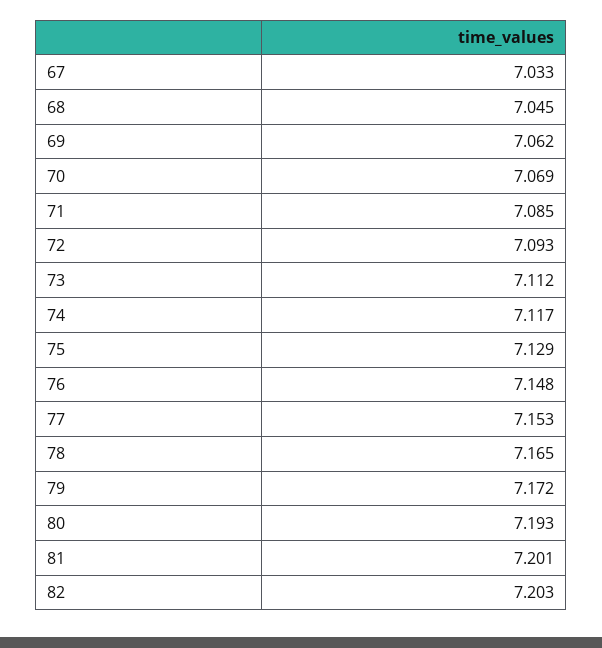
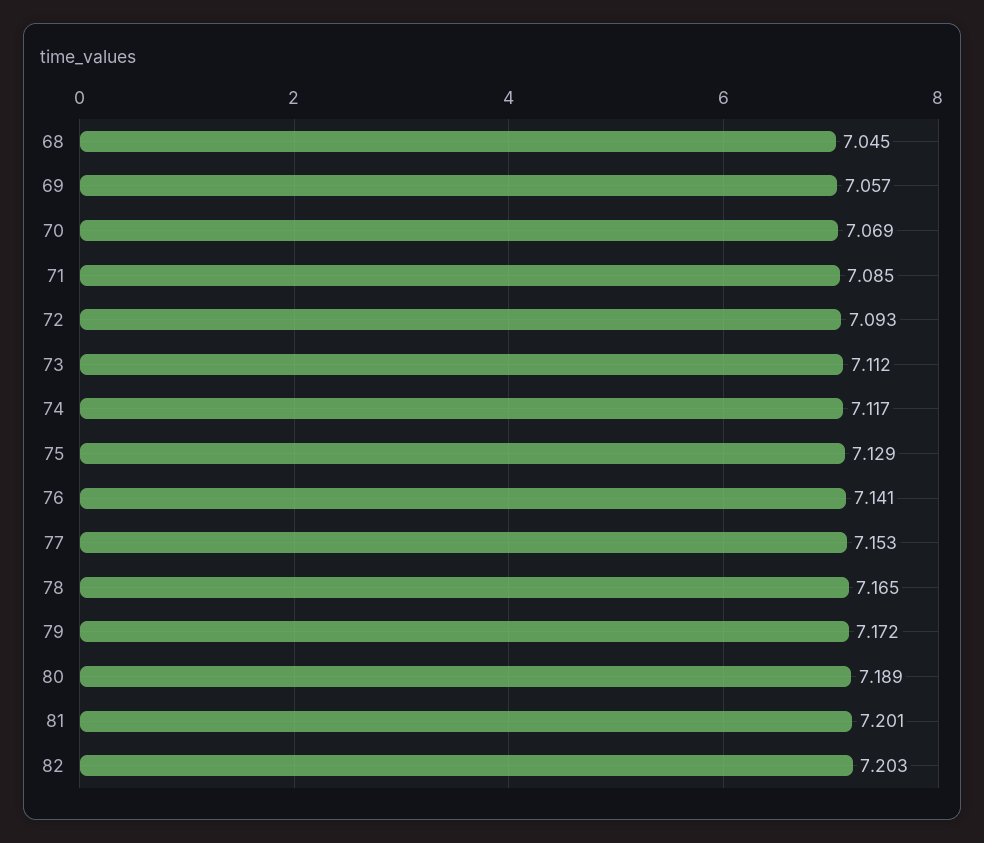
  {
-   "67": 7.033,
    "68": 7.045,
-   "69": 7.062,
+   "69": 7.057,
    "70": 7.069,
    "71": 7.085,
    "72": 7.093,
    "73": 7.112,
    "74": 7.117,
    "75": 7.129,
-   "76": 7.148,
+   "76": 7.141,
    "77": 7.153,
    "78": 7.165,
    "79": 7.172,
-   "80": 7.193,
+   "80": 7.189,
    "81": 7.201,
    "82": 7.203
  }

